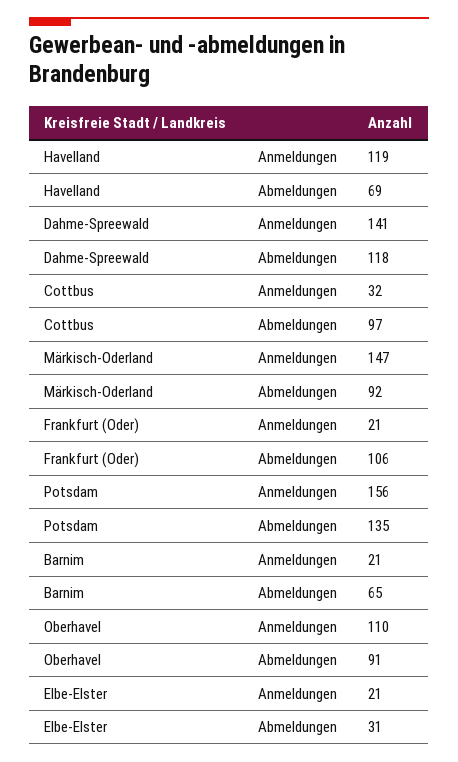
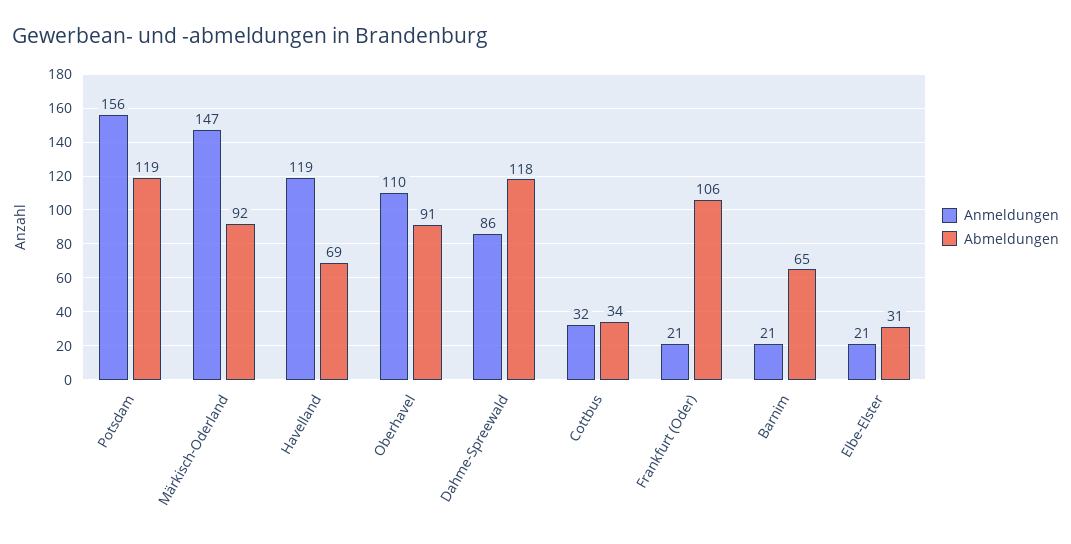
  {
    "Anmeldungen": {
      "Havelland": 119,
-     "Dahme-Spreewald": 141,
+     "Dahme-Spreewald": 86,
      "Cottbus": 32,
      "Märkisch-Oderland": 147,
      "Frankfurt (Oder)": 21,
      "Potsdam": 156,
      "Barnim": 21,
      "Oberhavel": 110,
      "Elbe-Elster": 21
    },
    "Abmeldungen": {
      "Havelland": 69,
      "Dahme-Spreewald": 118,
-     "Cottbus": 97,
+     "Cottbus": 34,
      "Märkisch-Oderland": 92,
      "Frankfurt (Oder)": 106,
-     "Potsdam": 135,
+     "Potsdam": 119,
      "Barnim": 65,
      "Oberhavel": 91,
      "Elbe-Elster": 31
    }
  }

